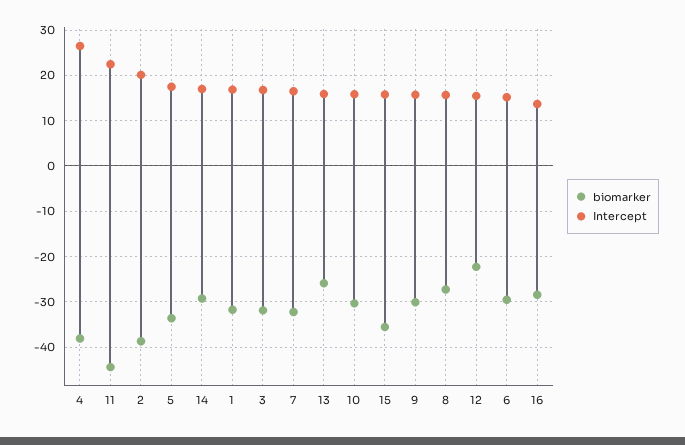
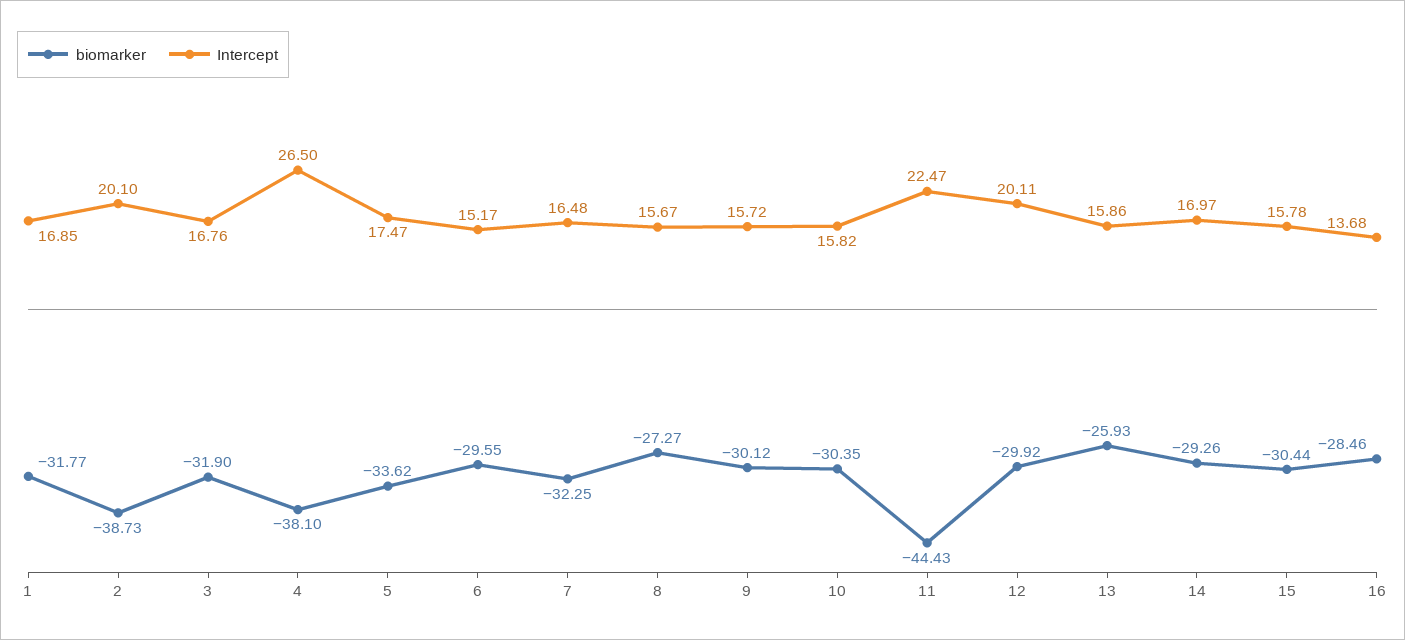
  {
    "biomarker": {
      "4": -38.1,
      "11": -44.43,
      "2": -38.73,
      "5": -33.62,
      "14": -29.26,
      "1": -31.77,
      "3": -31.9,
      "7": -32.25,
      "13": -25.93,
      "10": -30.35,
-     "15": -36,
+     "15": -30.44,
      "9": -30.12,
      "8": -27.27,
-     "12": -22,
+     "12": -29.92,
      "6": -29.55,
      "16": -28.46
    },
    "Intercept": {
      "4": 26.5,
      "11": 22.47,
      "2": 20.1,
      "5": 17.47,
      "14": 16.97,
      "1": 16.85,
      "3": 16.76,
      "7": 16.48,
      "13": 15.86,
      "10": 15.82,
      "15": 15.78,
      "9": 15.72,
      "8": 15.67,
-     "12": 16,
+     "12": 20.11,
      "6": 15.17,
      "16": 13.68
    }
  }

